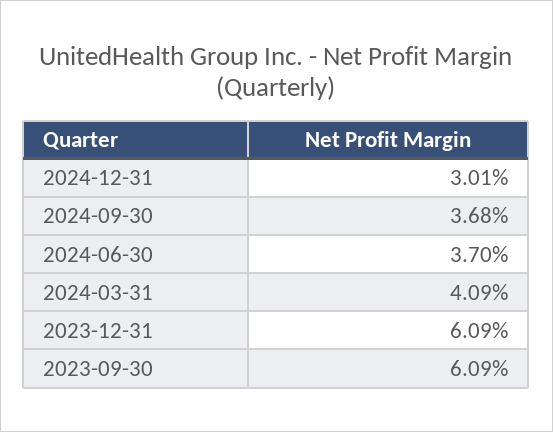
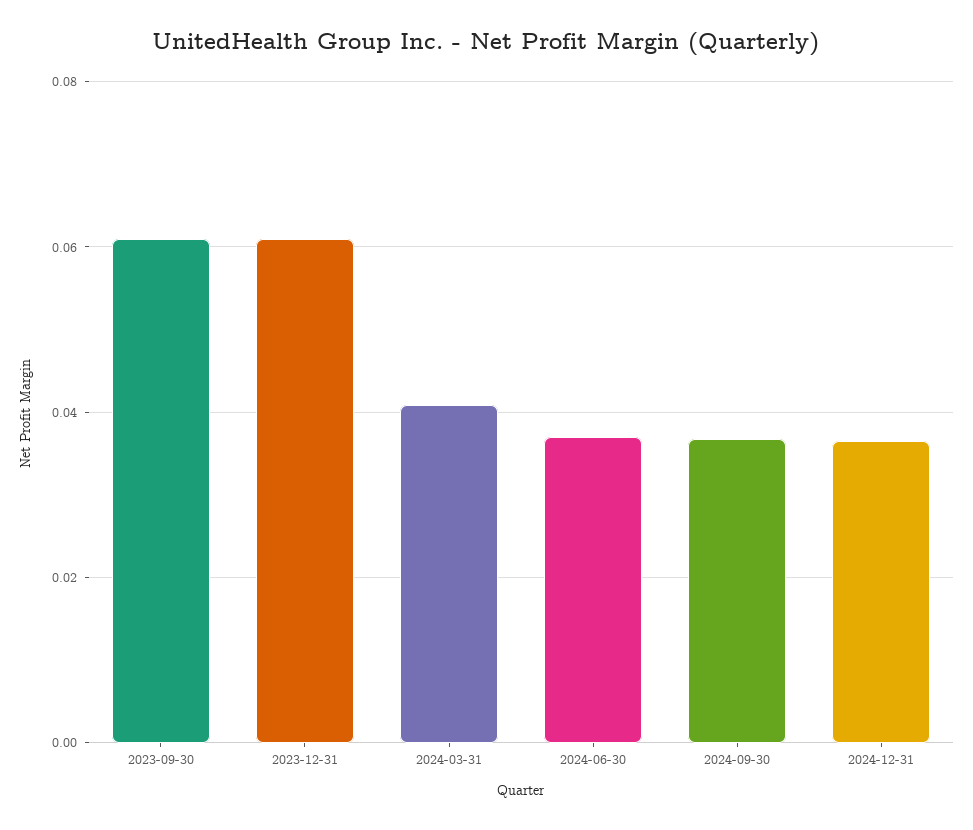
  {
-   "2024-12-31": 0.0301,
+   "2024-12-31": 0.036,
    "2024-09-30": 0.0368,
    "2024-06-30": 0.037,
    "2024-03-31": 0.0409,
    "2023-12-31": 0.0609,
    "2023-09-30": 0.0609
  }

